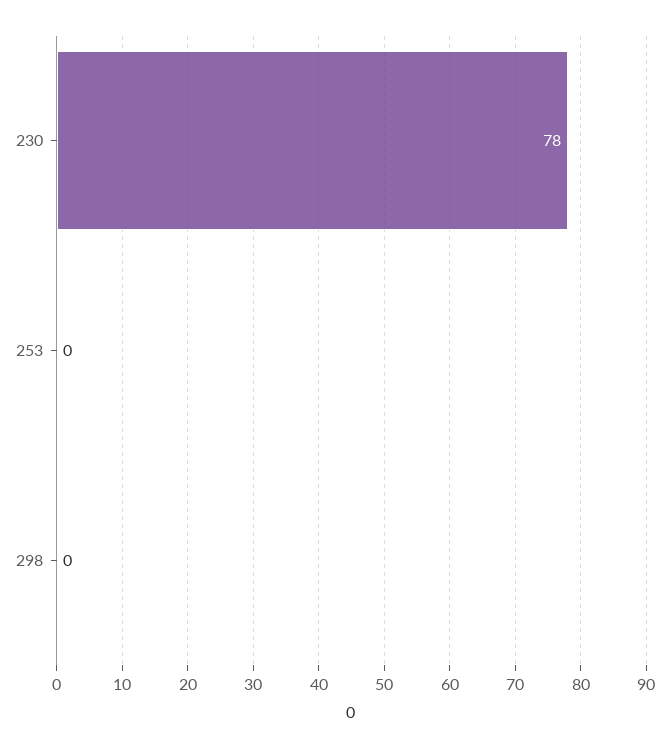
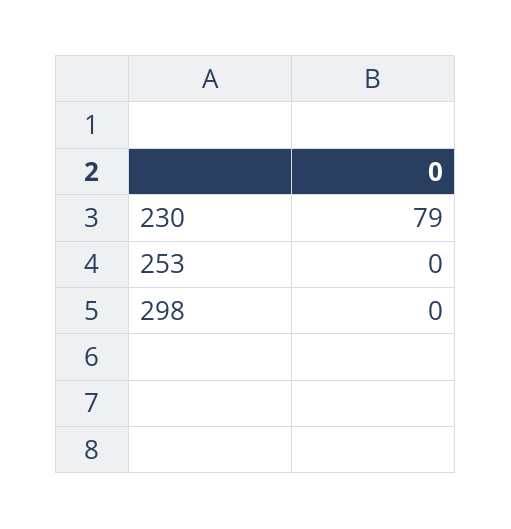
  {
-   "230": 78,
+   "230": 79,
    "253": 0,
    "298": 0
  }

